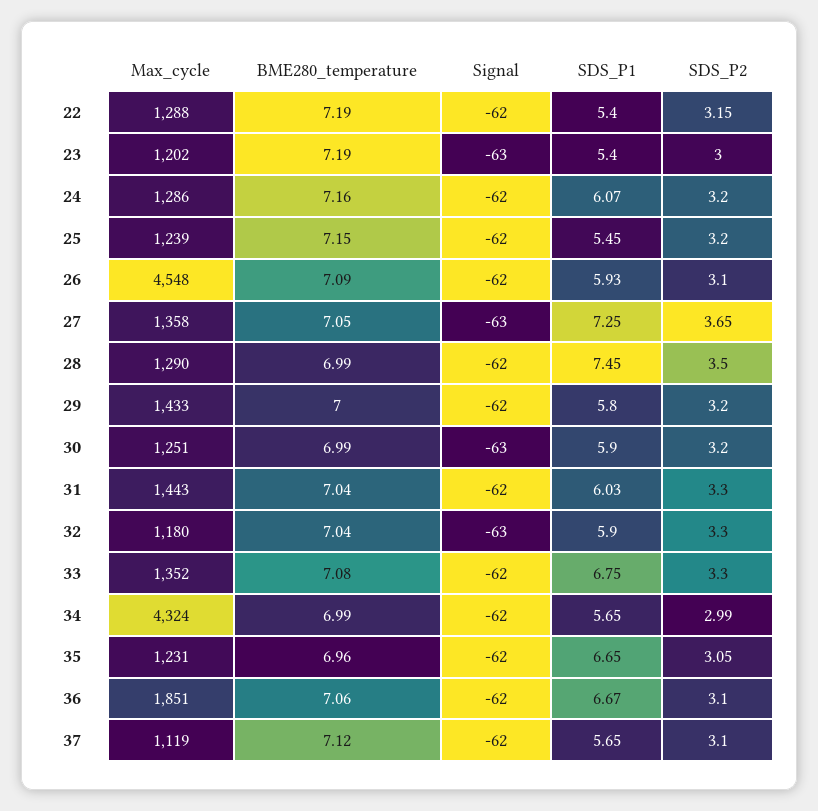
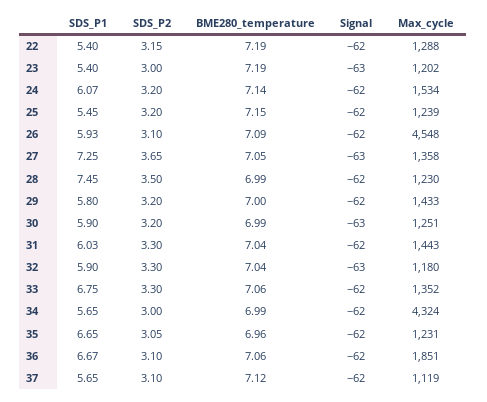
  {
    "Max_cycle": {
      "22": 1288,
      "23": 1202,
-     "24": 1286,
+     "24": 1534,
      "25": 1239,
      "26": 4548,
      "27": 1358,
-     "28": 1290,
+     "28": 1230,
      "29": 1433,
      "30": 1251,
      "31": 1443,
      "32": 1180,
      "33": 1352,
      "34": 4324,
      "35": 1231,
      "36": 1851,
      "37": 1119
    },
    "BME280_temperature": {
      "22": 7.19,
      "23": 7.19,
-     "24": 7.16,
+     "24": 7.14,
      "25": 7.15,
      "26": 7.09,
      "27": 7.05,
      "28": 6.99,
      "29": 7,
      "30": 6.99,
      "31": 7.04,
      "32": 7.04,
-     "33": 7.08,
+     "33": 7.06,
      "34": 6.99,
      "35": 6.96,
      "36": 7.06,
      "37": 7.12
    },
    "Signal": {
      "22": -62,
      "23": -63,
      "24": -62,
      "25": -62,
      "26": -62,
      "27": -63,
      "28": -62,
      "29": -62,
      "30": -63,
      "31": -62,
      "32": -63,
      "33": -62,
      "34": -62,
      "35": -62,
      "36": -62,
      "37": -62
    },
    "SDS_P1": {
      "22": 5.4,
      "23": 5.4,
      "24": 6.07,
      "25": 5.45,
      "26": 5.93,
      "27": 7.25,
      "28": 7.45,
      "29": 5.8,
      "30": 5.9,
      "31": 6.03,
      "32": 5.9,
      "33": 6.75,
      "34": 5.65,
      "35": 6.65,
      "36": 6.67,
      "37": 5.65
    },
    "SDS_P2": {
      "22": 3.15,
      "23": 3,
      "24": 3.2,
      "25": 3.2,
      "26": 3.1,
      "27": 3.65,
      "28": 3.5,
      "29": 3.2,
      "30": 3.2,
      "31": 3.3,
      "32": 3.3,
      "33": 3.3,
-     "34": 2.99,
+     "34": 3,
      "35": 3.05,
      "36": 3.1,
      "37": 3.1
    }
  }

